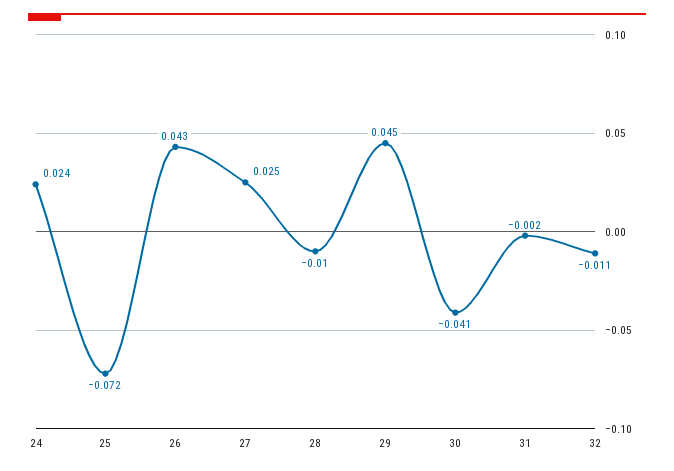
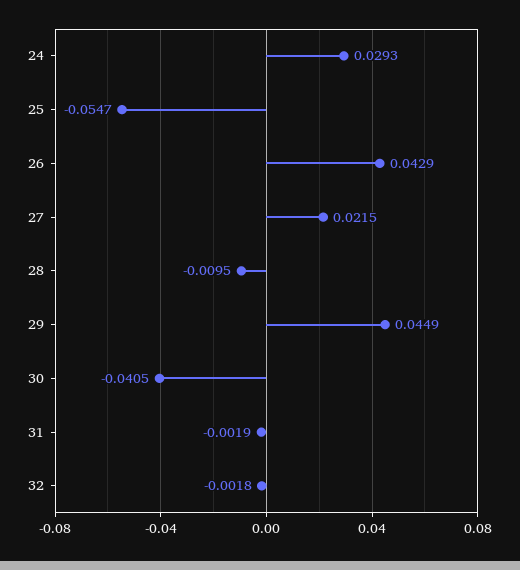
  {
-   "24": 0.024,
+   "24": 0.0293,
-   "25": -0.072,
+   "25": -0.0547,
    "26": 0.0429,
-   "27": 0.025,
+   "27": 0.0215,
    "28": -0.0095,
    "29": 0.0449,
    "30": -0.0405,
    "31": -0.0019,
-   "32": -0.011
+   "32": -0.0018
  }

